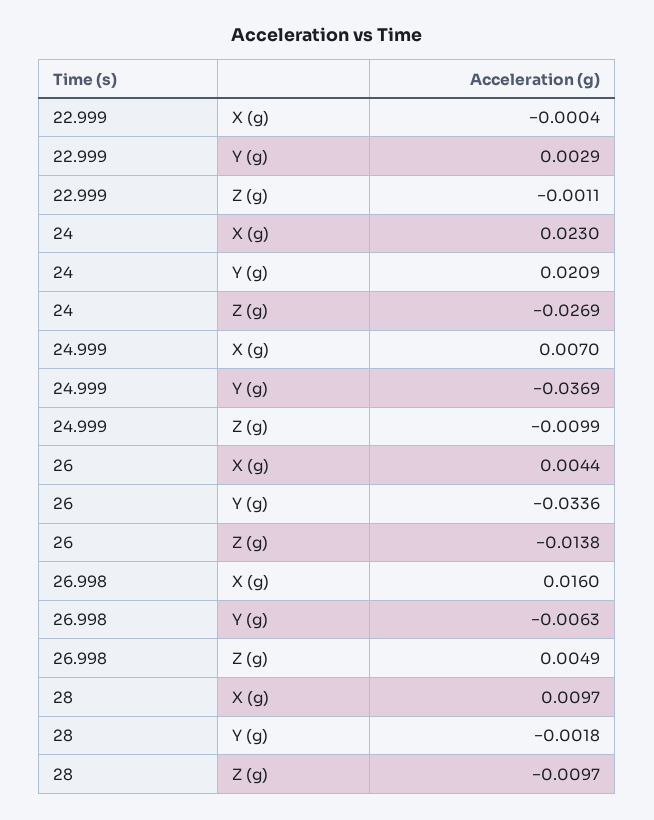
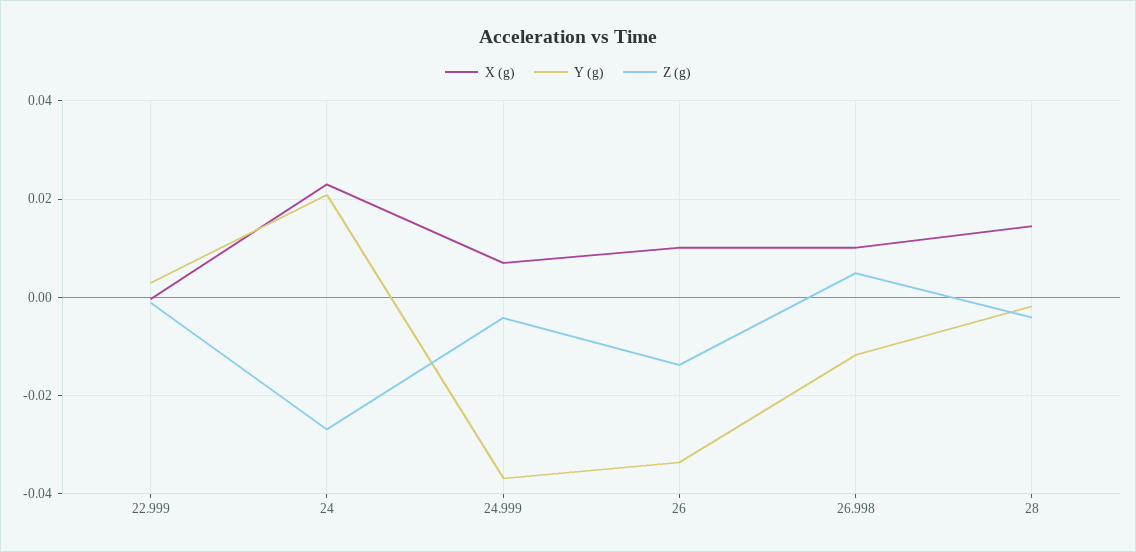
  {
    "X (g)": {
      "22.999": -0.0004,
      "24": 0.023,
      "24.999": 0.007,
-     "26": 0.0044,
+     "26": 0.01,
-     "26.998": 0.016,
+     "26.998": 0.01,
-     "28": 0.0097
+     "28": 0.014
    },
    "Y (g)": {
      "22.999": 0.0029,
      "24": 0.0209,
      "24.999": -0.0369,
      "26": -0.0336,
-     "26.998": -0.0063,
+     "26.998": -0.012,
      "28": -0.0018
    },
    "Z (g)": {
      "22.999": -0.0011,
      "24": -0.0269,
-     "24.999": -0.0099,
+     "24.999": -0.004,
      "26": -0.0138,
      "26.998": 0.0049,
-     "28": -0.0097
+     "28": -0.004
    }
  }

